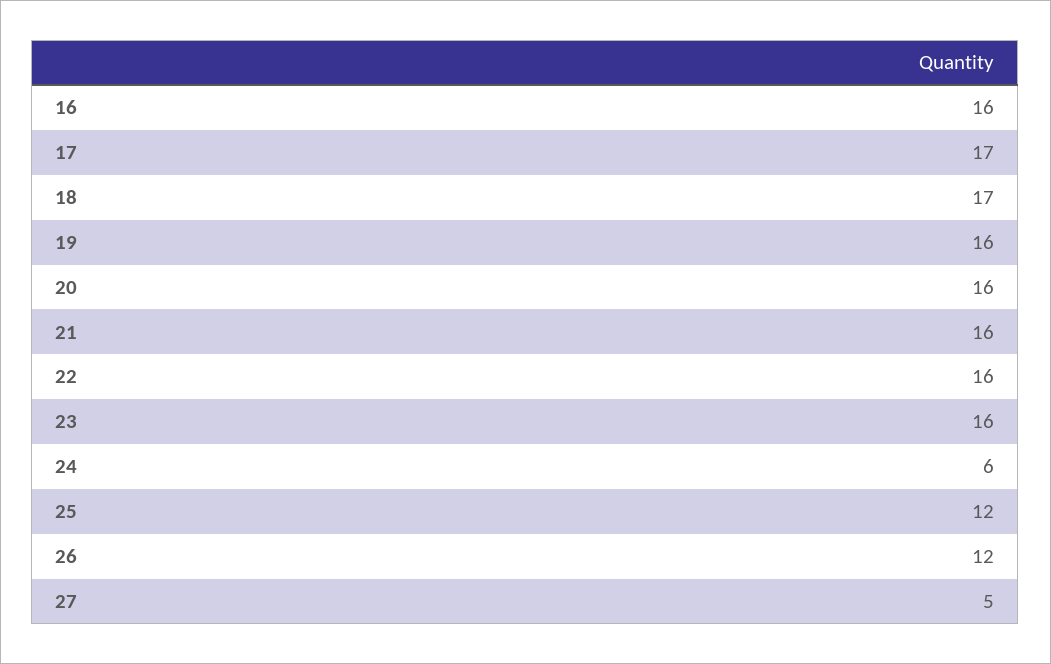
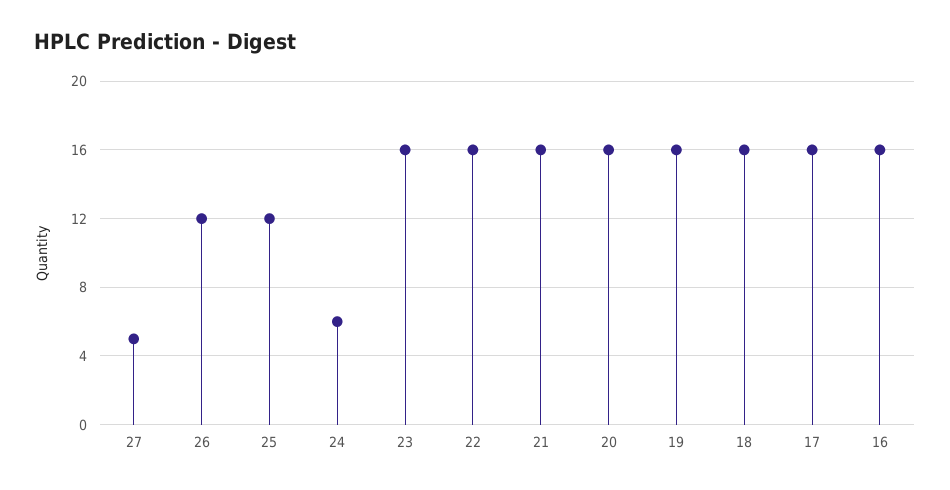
  {
    "16": 16,
-   "17": 17,
+   "17": 16,
-   "18": 17,
+   "18": 16,
    "19": 16,
    "20": 16,
    "21": 16,
    "22": 16,
    "23": 16,
    "24": 6,
    "25": 12,
    "26": 12,
    "27": 5
  }

